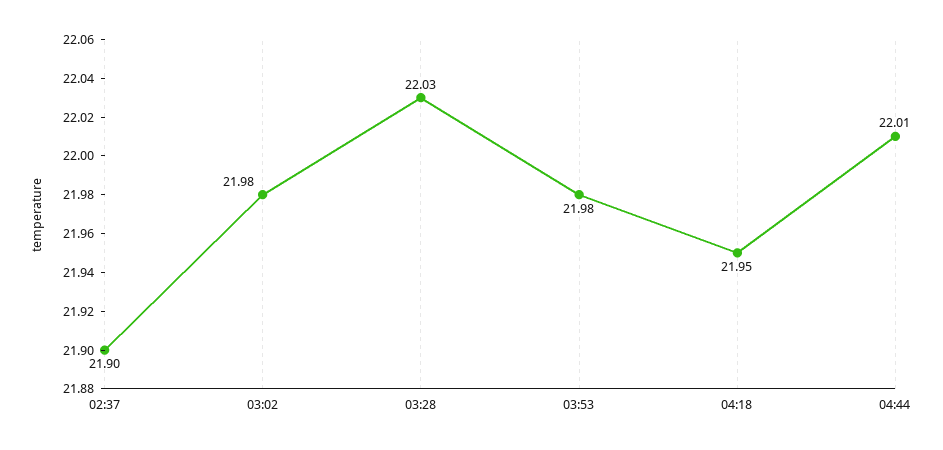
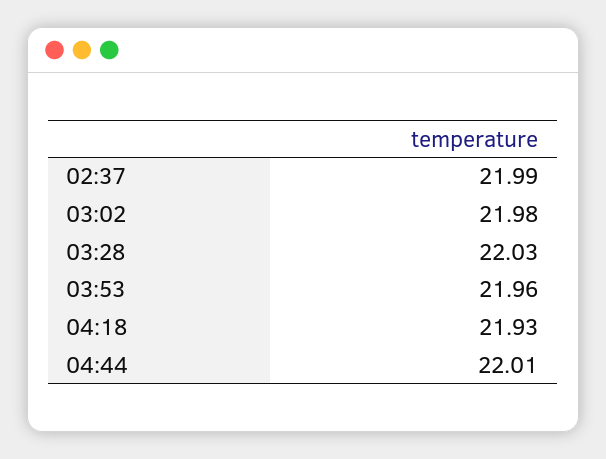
  {
-   "02:37": 21.9,
+   "02:37": 21.99,
    "03:02": 21.98,
    "03:28": 22.03,
-   "03:53": 21.98,
+   "03:53": 21.96,
-   "04:18": 21.95,
+   "04:18": 21.93,
    "04:44": 22.01
  }

